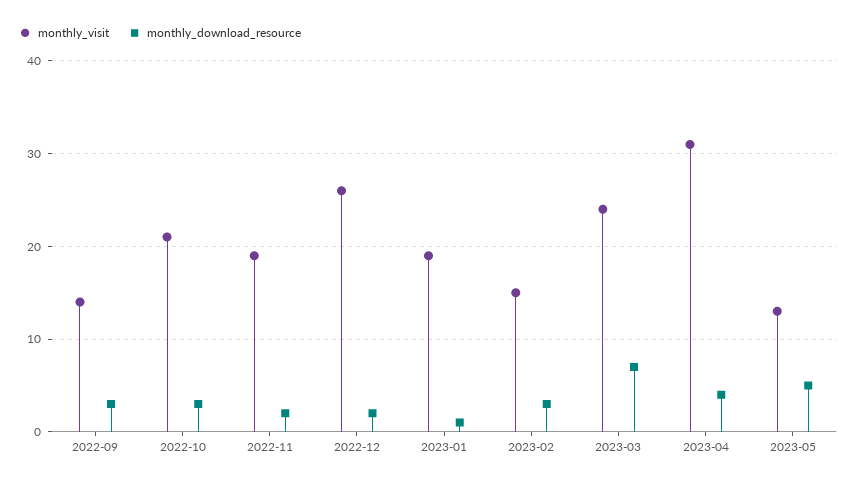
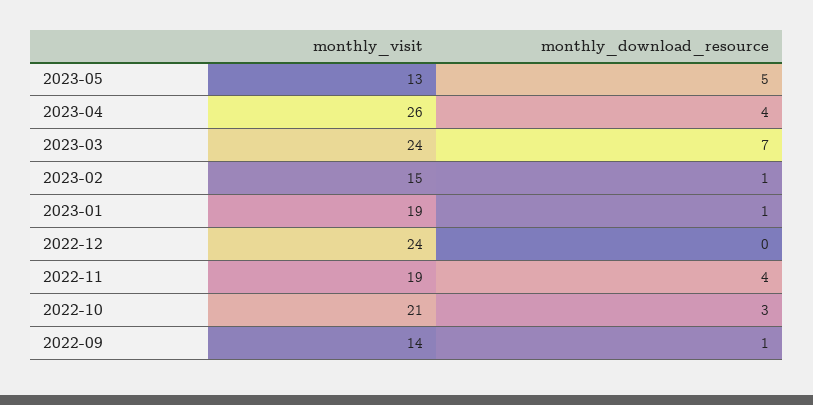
  {
    "monthly_visit": {
      "2022-09": 14,
      "2022-10": 21,
      "2022-11": 19,
-     "2022-12": 26,
+     "2022-12": 24,
      "2023-01": 19,
      "2023-02": 15,
      "2023-03": 24,
-     "2023-04": 31,
+     "2023-04": 26,
      "2023-05": 13
    },
    "monthly_download_resource": {
-     "2022-09": 3,
+     "2022-09": 1,
      "2022-10": 3,
-     "2022-11": 2,
+     "2022-11": 4,
-     "2022-12": 2,
+     "2022-12": 0,
      "2023-01": 1,
-     "2023-02": 3,
+     "2023-02": 1,
      "2023-03": 7,
      "2023-04": 4,
      "2023-05": 5
    }
  }

